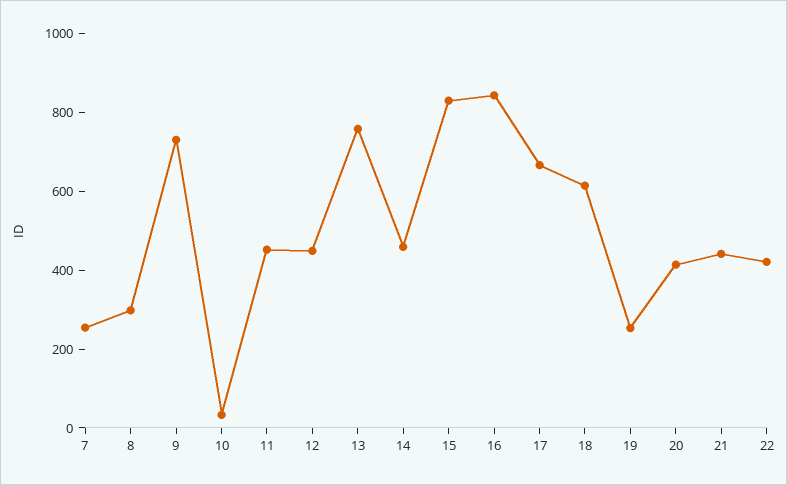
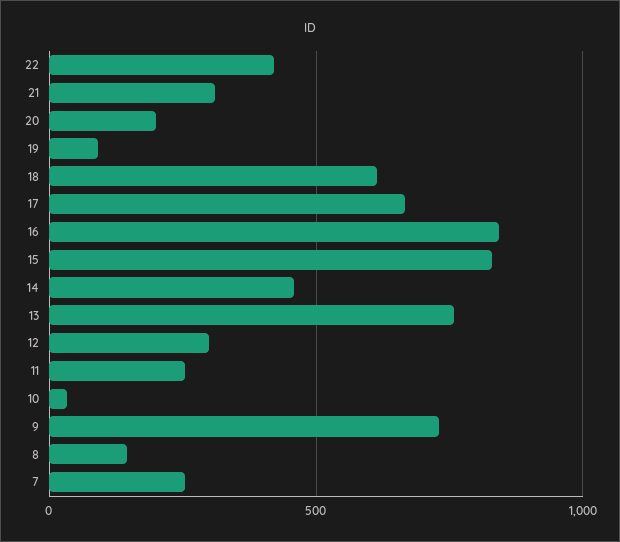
  {
    "7": 250,
-   "8": 300,
+   "8": 150,
    "9": 750,
    "10": 50,
-   "11": 450,
+   "11": 250,
-   "12": 450,
+   "12": 300,
    "13": 750,
    "14": 450,
    "15": 850,
    "16": 850,
    "17": 650,
    "18": 600,
-   "19": 250,
+   "19": 100,
-   "20": 400,
+   "20": 200,
-   "21": 450,
+   "21": 300,
    "22": 400
  }

